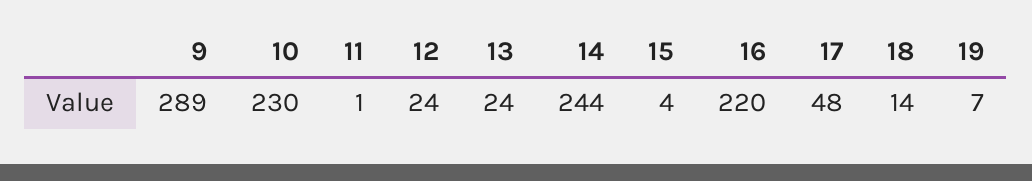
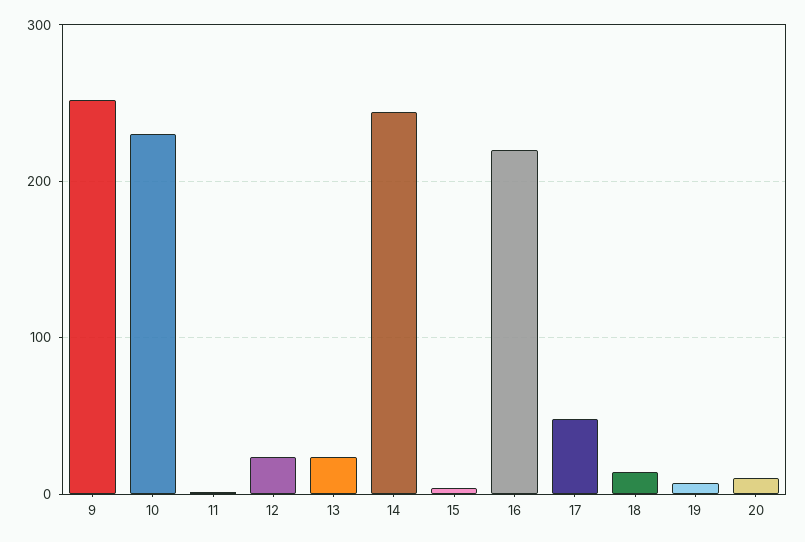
  {
-   "9": 289,
+   "9": 250,
    "10": 230,
    "11": 1,
    "12": 24,
    "13": 24,
    "14": 244,
    "15": 4,
    "16": 220,
    "17": 48,
    "18": 14,
-   "19": 7
+   "19": 7,
+   "20": 10
  }

